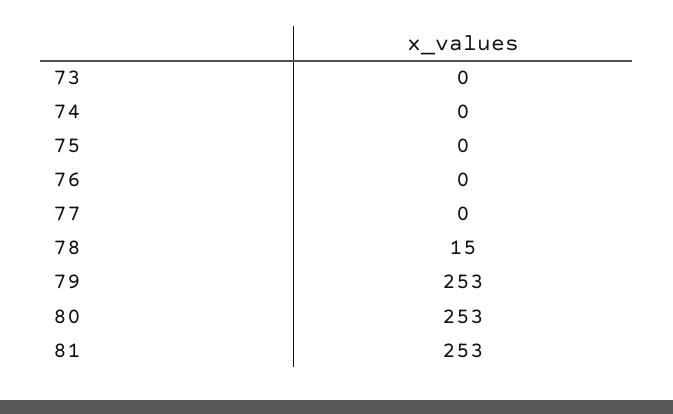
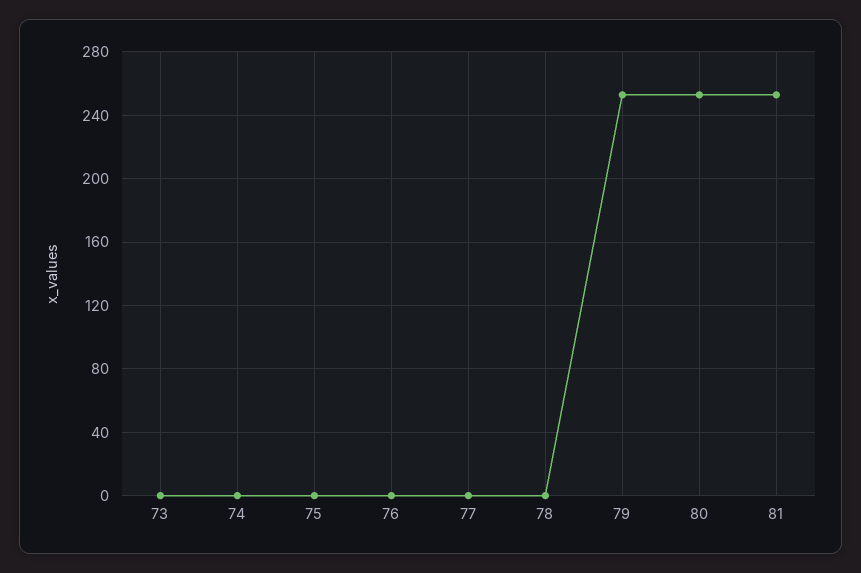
  {
    "73": 0,
    "74": 0,
    "75": 0,
    "76": 0,
    "77": 0,
-   "78": 15,
+   "78": 0,
    "79": 253,
    "80": 253,
    "81": 253
  }

